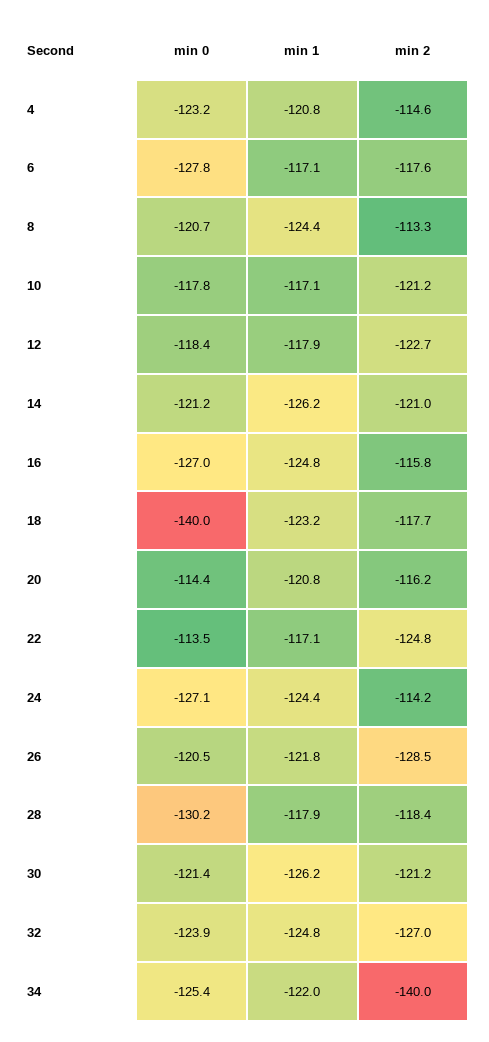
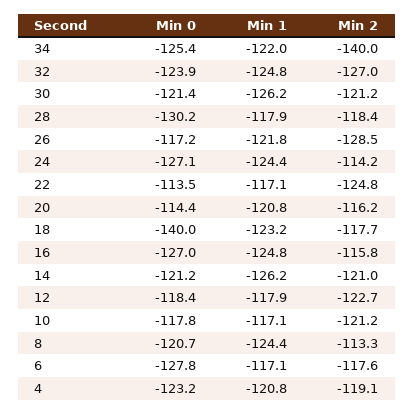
  {
    "min 0": {
      "4": -123.2,
      "6": -127.8,
      "8": -120.7,
      "10": -117.8,
      "12": -118.4,
      "14": -121.2,
      "16": -127,
      "18": -140,
      "20": -114.4,
      "22": -113.5,
      "24": -127.1,
-     "26": -120.5,
+     "26": -117.2,
      "28": -130.2,
      "30": -121.4,
      "32": -123.9,
      "34": -125.4
    },
    "min 1": {
      "4": -120.8,
      "6": -117.1,
      "8": -124.4,
      "10": -117.1,
      "12": -117.9,
      "14": -126.2,
      "16": -124.8,
      "18": -123.2,
      "20": -120.8,
      "22": -117.1,
      "24": -124.4,
      "26": -121.8,
      "28": -117.9,
      "30": -126.2,
      "32": -124.8,
      "34": -122
    },
    "min 2": {
-     "4": -114.6,
+     "4": -119.1,
      "6": -117.6,
      "8": -113.3,
      "10": -121.2,
      "12": -122.7,
      "14": -121,
      "16": -115.8,
      "18": -117.7,
      "20": -116.2,
      "22": -124.8,
      "24": -114.2,
      "26": -128.5,
      "28": -118.4,
      "30": -121.2,
      "32": -127,
      "34": -140
    }
  }

